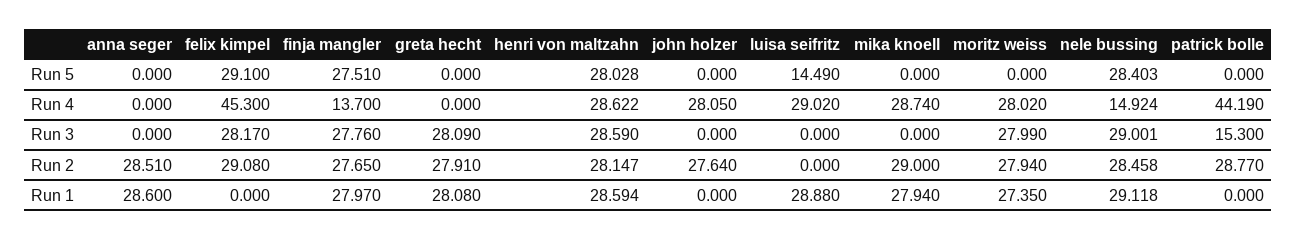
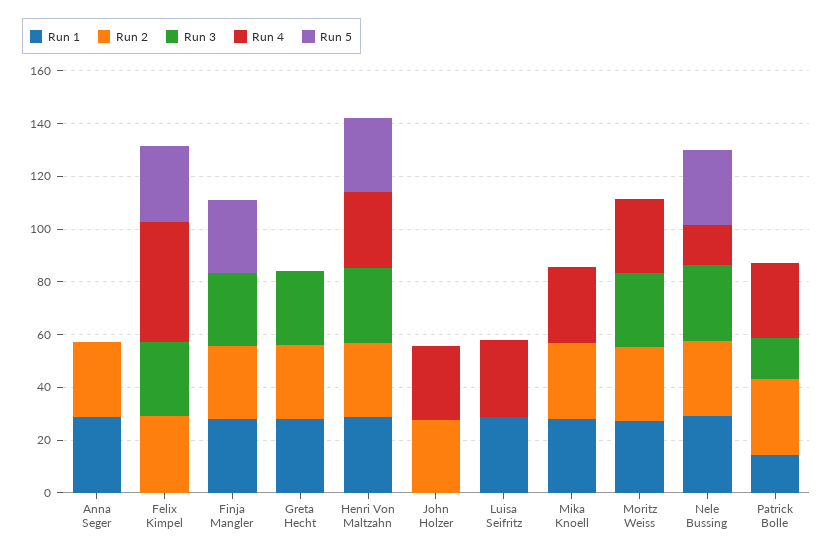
  {
    "Run 5": {
      "anna seger": 0,
      "felix kimpel": 29.1,
      "finja mangler": 27.51,
      "greta hecht": 0,
      "henri von maltzahn": 28.028,
      "john holzer": 0,
-     "luisa seifritz": 14.49,
+     "luisa seifritz": 0,
      "mika knoell": 0,
      "moritz weiss": 0,
      "nele bussing": 28.403,
      "patrick bolle": 0
    },
    "Run 4": {
      "anna seger": 0,
      "felix kimpel": 45.3,
-     "finja mangler": 13.7,
+     "finja mangler": 0,
      "greta hecht": 0,
      "henri von maltzahn": 28.622,
      "john holzer": 28.05,
      "luisa seifritz": 29.02,
      "mika knoell": 28.74,
      "moritz weiss": 28.02,
      "nele bussing": 14.924,
-     "patrick bolle": 44.19
+     "patrick bolle": 30
    },
    "Run 3": {
      "anna seger": 0,
      "felix kimpel": 28.17,
      "finja mangler": 27.76,
      "greta hecht": 28.09,
      "henri von maltzahn": 28.59,
      "john holzer": 0,
      "luisa seifritz": 0,
      "mika knoell": 0,
      "moritz weiss": 27.99,
      "nele bussing": 29.001,
      "patrick bolle": 15.3
    },
    "Run 2": {
      "anna seger": 28.51,
      "felix kimpel": 29.08,
      "finja mangler": 27.65,
      "greta hecht": 27.91,
      "henri von maltzahn": 28.147,
      "john holzer": 27.64,
      "luisa seifritz": 0,
      "mika knoell": 29,
      "moritz weiss": 27.94,
      "nele bussing": 28.458,
      "patrick bolle": 28.77
    },
    "Run 1": {
      "anna seger": 28.6,
      "felix kimpel": 0,
      "finja mangler": 27.97,
      "greta hecht": 28.08,
      "henri von maltzahn": 28.594,
      "john holzer": 0,
      "luisa seifritz": 28.88,
      "mika knoell": 27.94,
      "moritz weiss": 27.35,
      "nele bussing": 29.118,
-     "patrick bolle": 0
+     "patrick bolle": 15
    }
  }

